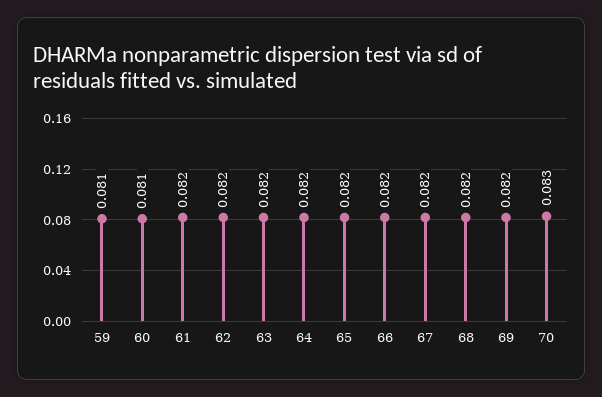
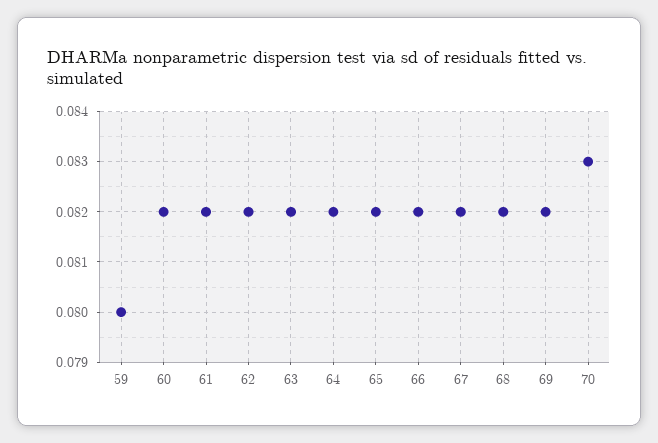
  {
-   "59": 0.081,
+   "59": 0.08,
-   "60": 0.081,
+   "60": 0.082,
    "61": 0.082,
    "62": 0.082,
    "63": 0.082,
    "64": 0.082,
    "65": 0.082,
    "66": 0.082,
    "67": 0.082,
    "68": 0.082,
    "69": 0.082,
    "70": 0.083
  }

